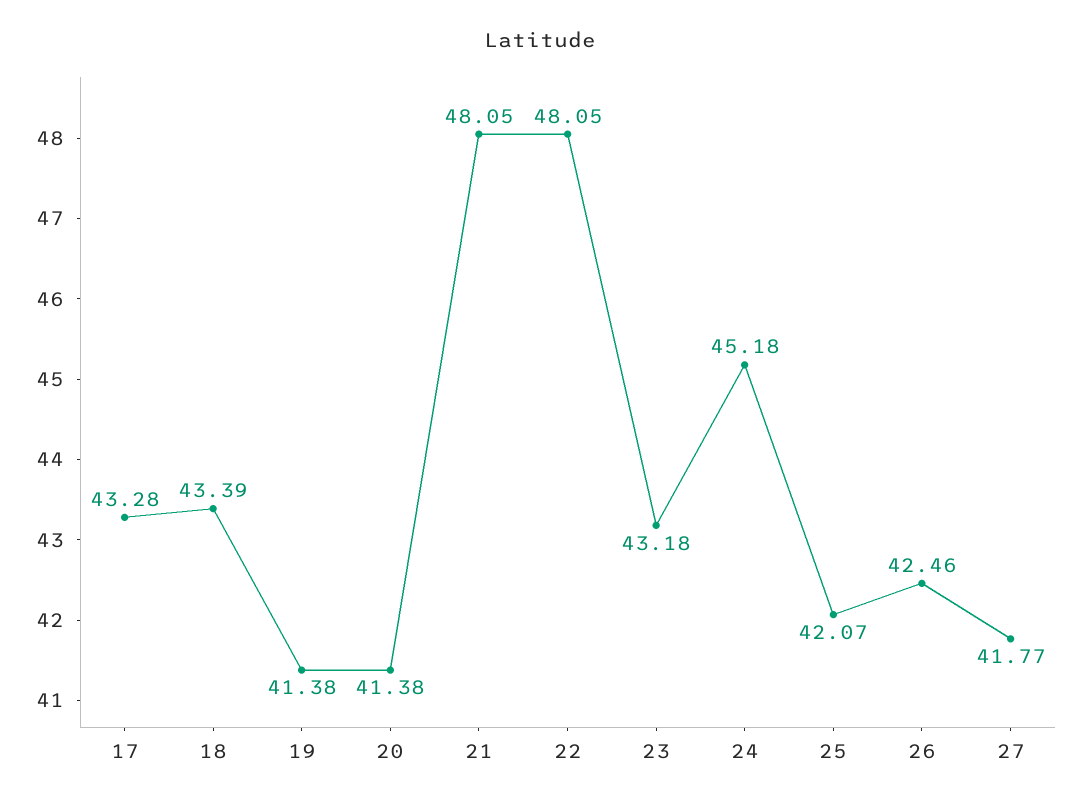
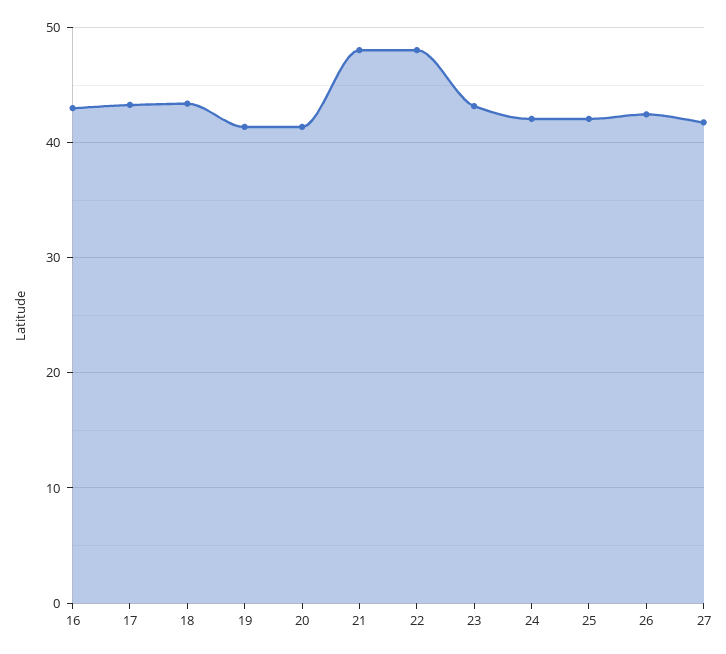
  {
    "17": 43.28,
    "18": 43.39,
    "19": 41.38,
    "20": 41.38,
    "21": 48.05,
    "22": 48.05,
    "23": 43.18,
-   "24": 45.18,
+   "24": 42,
    "25": 42.07,
    "26": 42.46,
-   "27": 41.77
+   "27": 41.77,
+   "16": 43
  }

